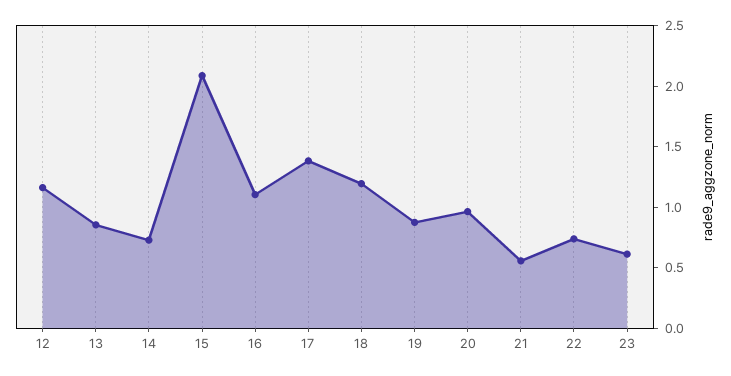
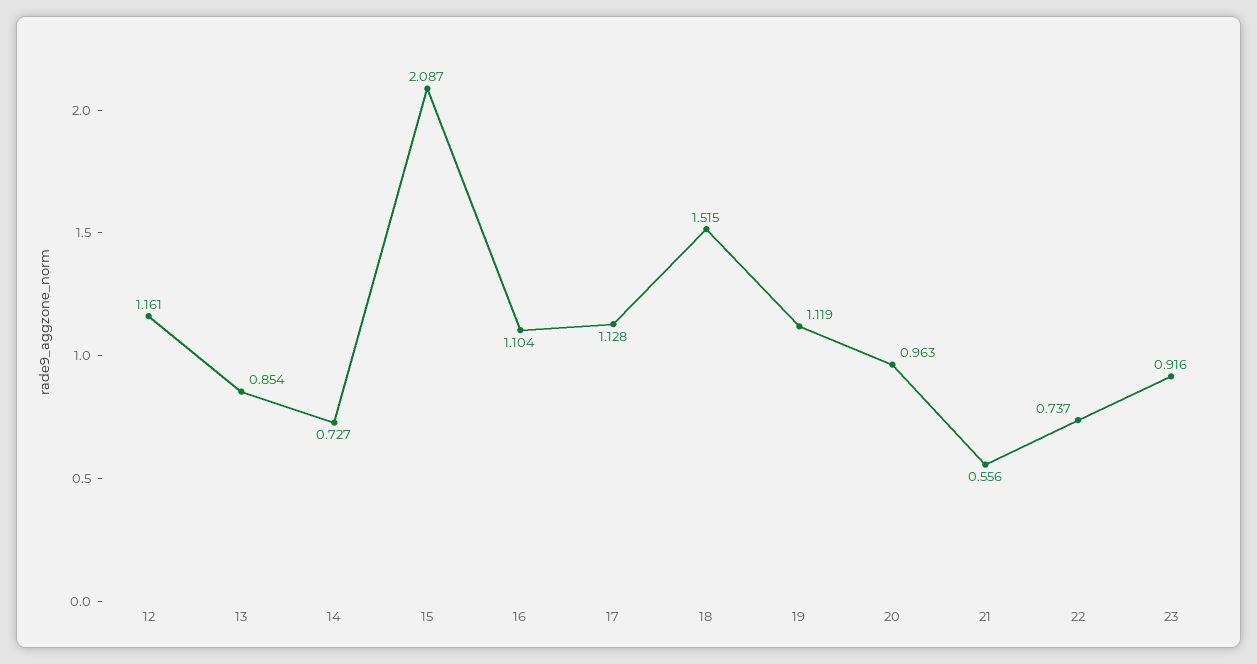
  {
    "12": 1.161,
    "13": 0.854,
    "14": 0.727,
    "15": 2.087,
    "16": 1.104,
-   "17": 1.4,
+   "17": 1.128,
-   "18": 1.2,
+   "18": 1.515,
-   "19": 0.9,
+   "19": 1.119,
    "20": 0.963,
    "21": 0.556,
    "22": 0.737,
-   "23": 0.6
+   "23": 0.916
  }

